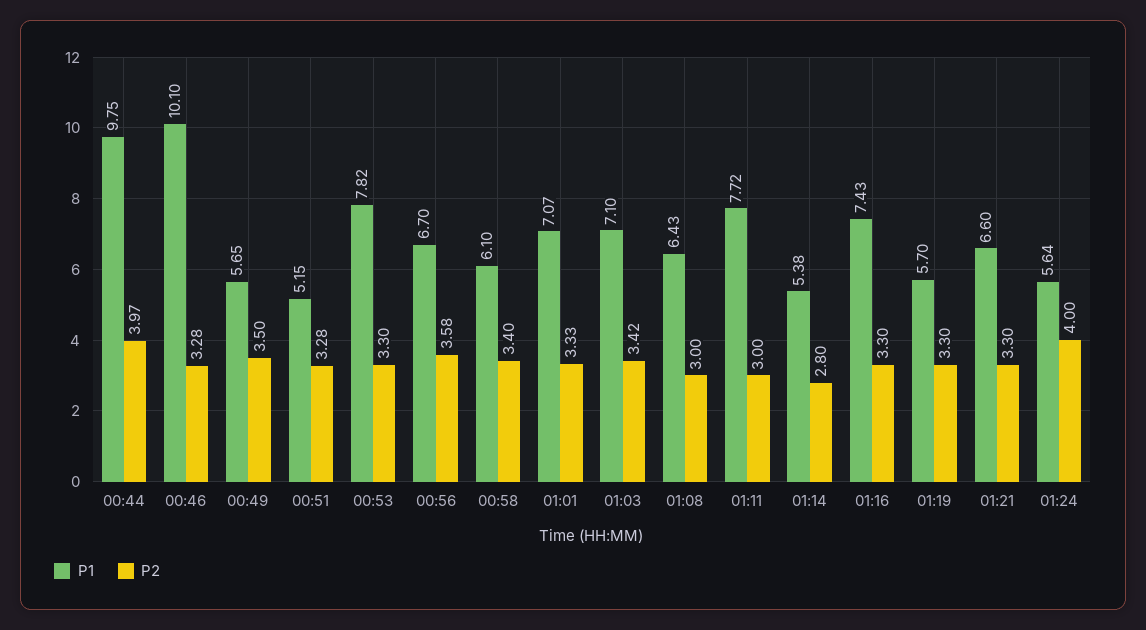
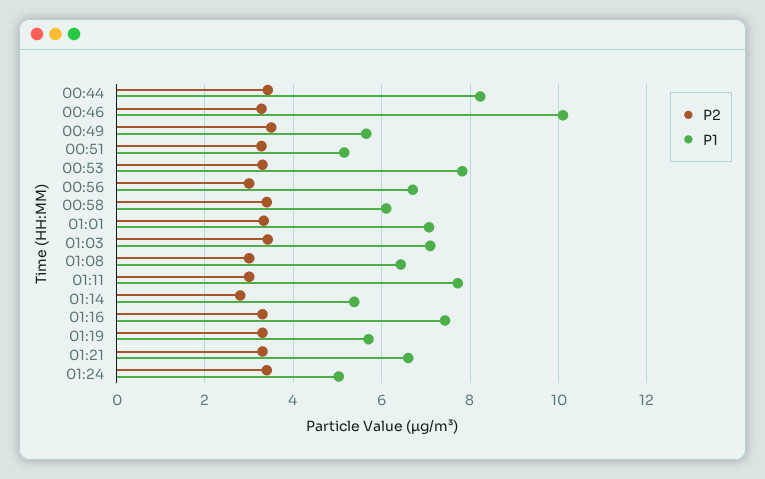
  {
    "P1": {
-     "00:44": 9.75,
+     "00:44": 8.2,
      "00:46": 10.1,
      "00:49": 5.65,
      "00:51": 5.15,
      "00:53": 7.82,
      "00:56": 6.7,
      "00:58": 6.1,
      "01:01": 7.07,
      "01:03": 7.1,
      "01:08": 6.43,
      "01:11": 7.72,
      "01:14": 5.38,
      "01:16": 7.43,
      "01:19": 5.7,
      "01:21": 6.6,
-     "01:24": 5.64
+     "01:24": 5
    },
    "P2": {
-     "00:44": 3.97,
+     "00:44": 3.4,
      "00:46": 3.28,
      "00:49": 3.5,
      "00:51": 3.28,
      "00:53": 3.3,
-     "00:56": 3.58,
+     "00:56": 3,
      "00:58": 3.4,
      "01:01": 3.33,
      "01:03": 3.42,
      "01:08": 3,
      "01:11": 3,
      "01:14": 2.8,
      "01:16": 3.3,
      "01:19": 3.3,
      "01:21": 3.3,
-     "01:24": 4
+     "01:24": 3.4
    }
  }

